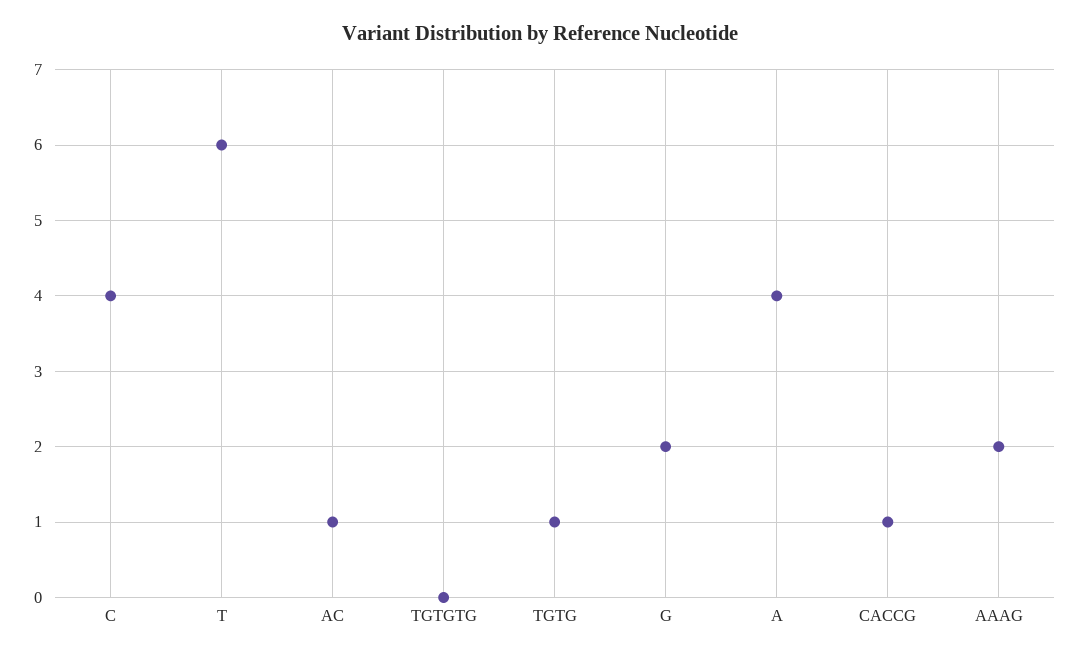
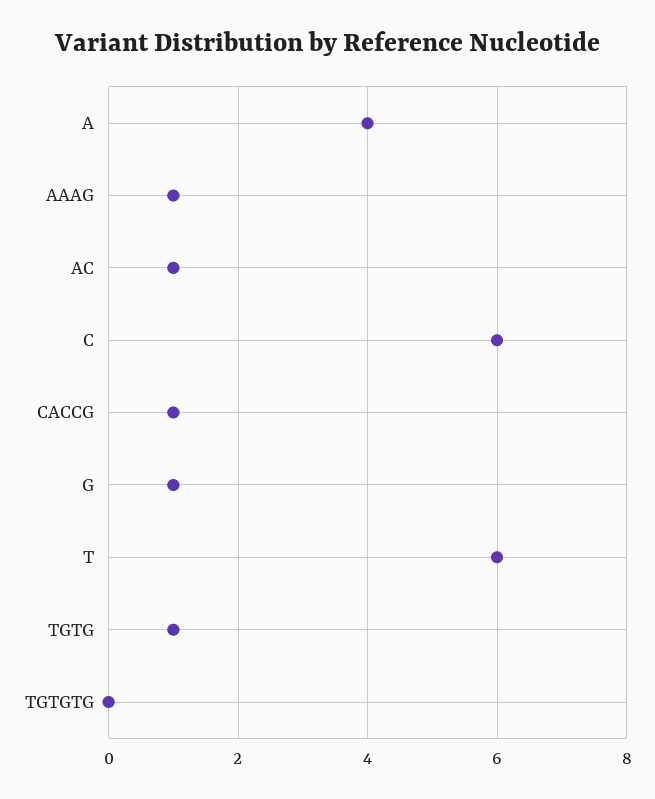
  {
-   "C": 4,
+   "C": 6,
    "T": 6,
    "AC": 1,
    "TGTGTG": 0,
    "TGTG": 1,
-   "G": 2,
+   "G": 1,
    "A": 4,
    "CACCG": 1,
-   "AAAG": 2
+   "AAAG": 1
  }

